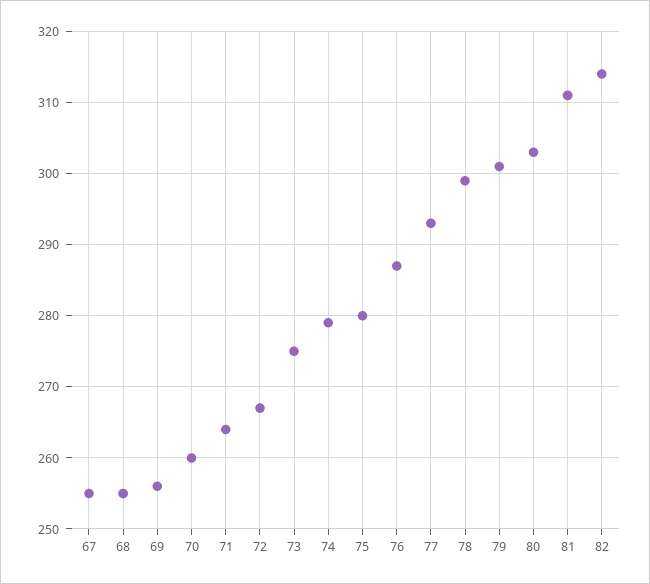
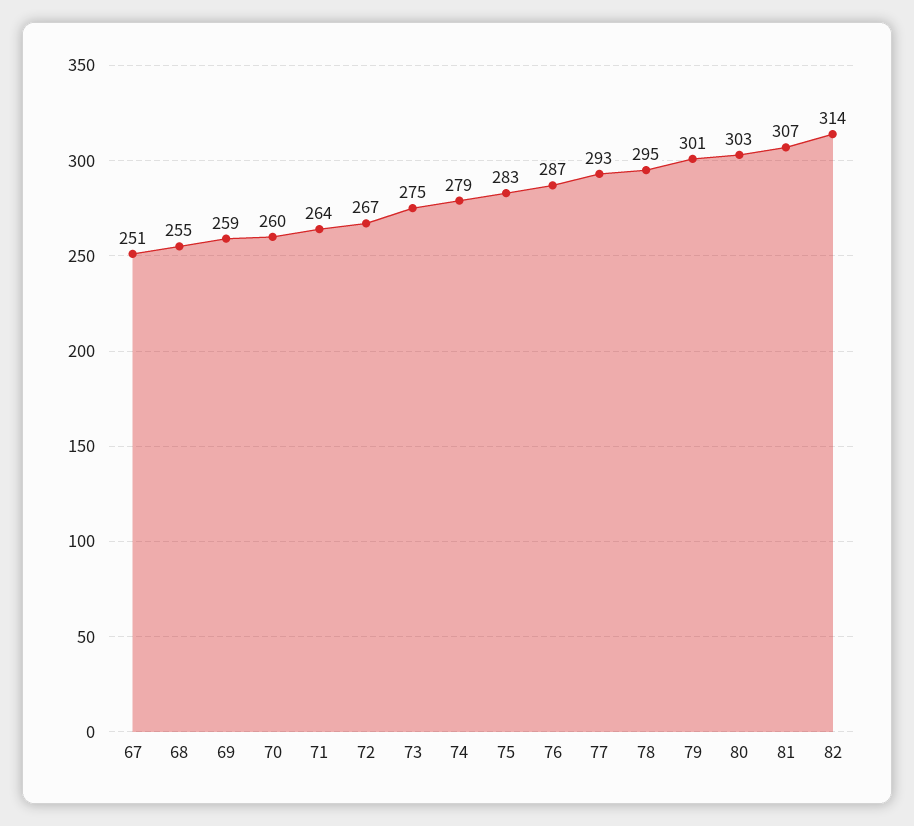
  {
-   "67": 255,
+   "67": 251,
    "68": 255,
-   "69": 256,
+   "69": 259,
    "70": 260,
    "71": 264,
    "72": 267,
    "73": 275,
    "74": 279,
-   "75": 280,
+   "75": 283,
    "76": 287,
    "77": 293,
-   "78": 299,
+   "78": 295,
    "79": 301,
    "80": 303,
-   "81": 311,
+   "81": 307,
    "82": 314
  }

